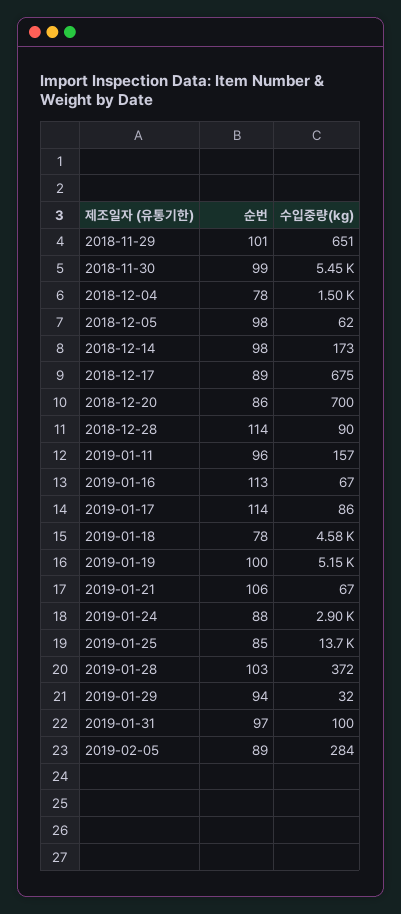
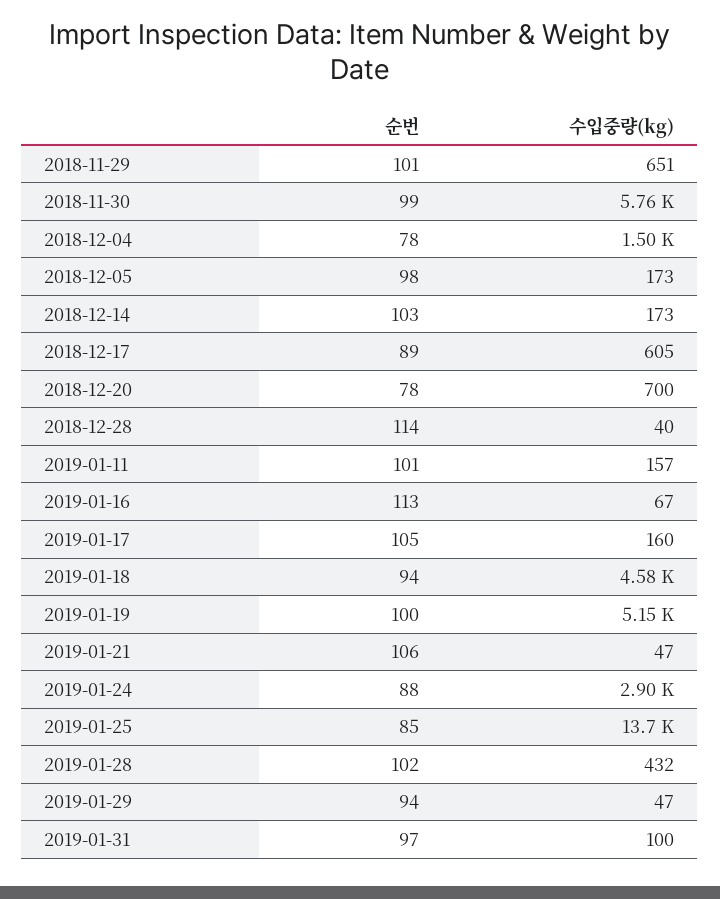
  {
    "순번": {
      "2018-11-29": 101,
      "2018-11-30": 99,
      "2018-12-04": 78,
      "2018-12-05": 98,
-     "2018-12-14": 98,
+     "2018-12-14": 103,
      "2018-12-17": 89,
-     "2018-12-20": 86,
+     "2018-12-20": 78,
      "2018-12-28": 114,
-     "2019-01-11": 96,
+     "2019-01-11": 101,
      "2019-01-16": 113,
-     "2019-01-17": 114,
+     "2019-01-17": 105,
-     "2019-01-18": 78,
+     "2019-01-18": 94,
      "2019-01-19": 100,
      "2019-01-21": 106,
      "2019-01-24": 88,
      "2019-01-25": 85,
-     "2019-01-28": 103,
+     "2019-01-28": 102,
      "2019-01-29": 94,
-     "2019-01-31": 97,
+     "2019-01-31": 97
-     "2019-02-05": 89
    },
    "수입중량(kg)": {
      "2018-11-29": 651,
-     "2018-11-30": 5450,
+     "2018-11-30": 5760,
      "2018-12-04": 1500,
-     "2018-12-05": 62,
+     "2018-12-05": 173,
      "2018-12-14": 173,
-     "2018-12-17": 675,
+     "2018-12-17": 605,
      "2018-12-20": 700,
-     "2018-12-28": 90,
+     "2018-12-28": 40,
      "2019-01-11": 157,
      "2019-01-16": 67,
-     "2019-01-17": 86,
+     "2019-01-17": 160,
      "2019-01-18": 4580,
      "2019-01-19": 5150,
-     "2019-01-21": 67,
+     "2019-01-21": 47,
      "2019-01-24": 2900,
      "2019-01-25": 13700,
-     "2019-01-28": 372,
+     "2019-01-28": 432,
-     "2019-01-29": 32,
+     "2019-01-29": 47,
-     "2019-01-31": 100,
+     "2019-01-31": 100
-     "2019-02-05": 284
    }
  }

